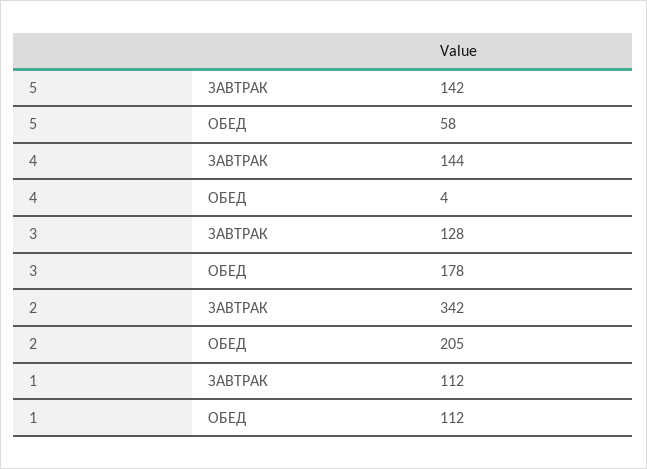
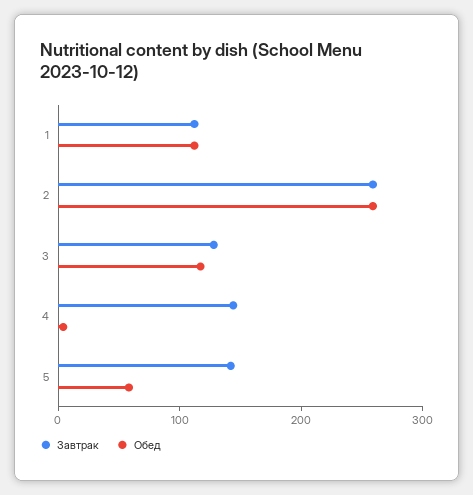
  {
    "ЗАВТРАК": {
      "5": 142,
      "4": 144,
      "3": 128,
-     "2": 342,
+     "2": 260,
      "1": 112
    },
    "ОБЕД": {
      "5": 58,
      "4": 4,
-     "3": 178,
+     "3": 120,
-     "2": 205,
+     "2": 260,
      "1": 112
    }
  }

